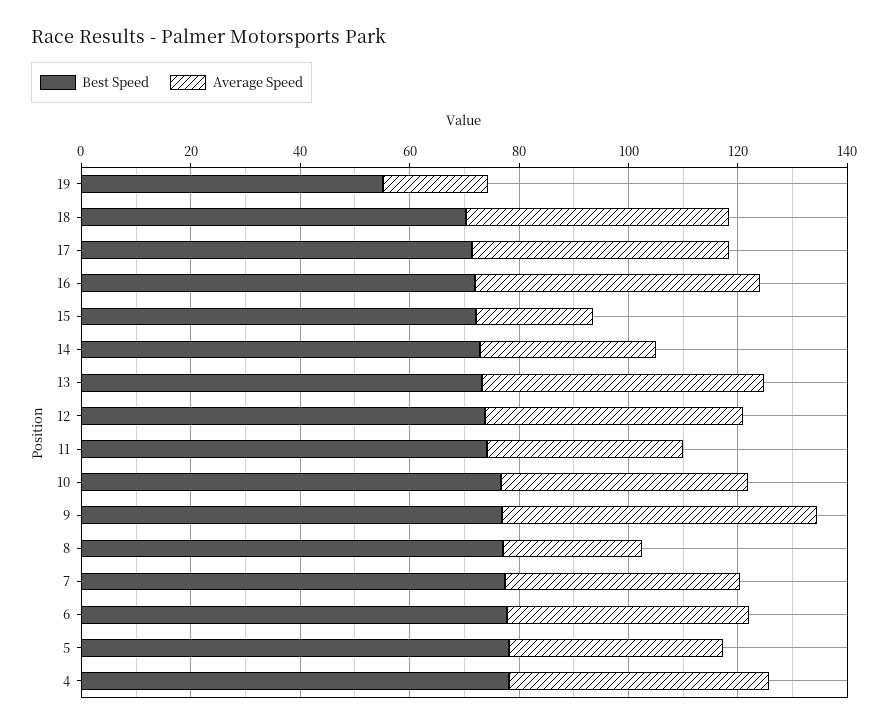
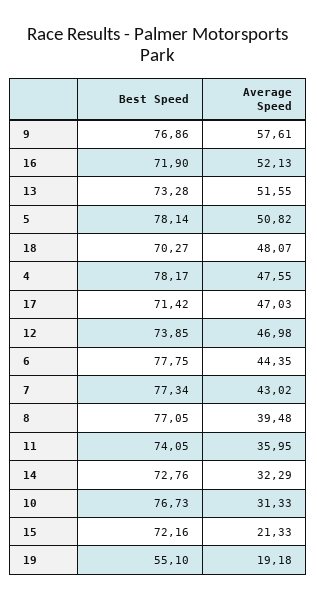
  {
    "Best Speed": {
      "19": 55.1,
      "18": 70.27,
      "17": 71.42,
      "16": 71.9,
      "15": 72.16,
      "14": 72.76,
      "13": 73.28,
      "12": 73.85,
      "11": 74.05,
      "10": 76.73,
      "9": 76.86,
      "8": 77.05,
      "7": 77.34,
      "6": 77.75,
      "5": 78.14,
      "4": 78.17
    },
    "Average Speed": {
      "19": 19.18,
      "18": 48.07,
      "17": 47.03,
      "16": 52.13,
      "15": 21.33,
      "14": 32.29,
      "13": 51.55,
      "12": 46.98,
      "11": 35.95,
-     "10": 45,
+     "10": 31.33,
      "9": 57.61,
-     "8": 25,
+     "8": 39.48,
      "7": 43.02,
      "6": 44.35,
-     "5": 40,
+     "5": 50.82,
      "4": 47.55
    }
  }

